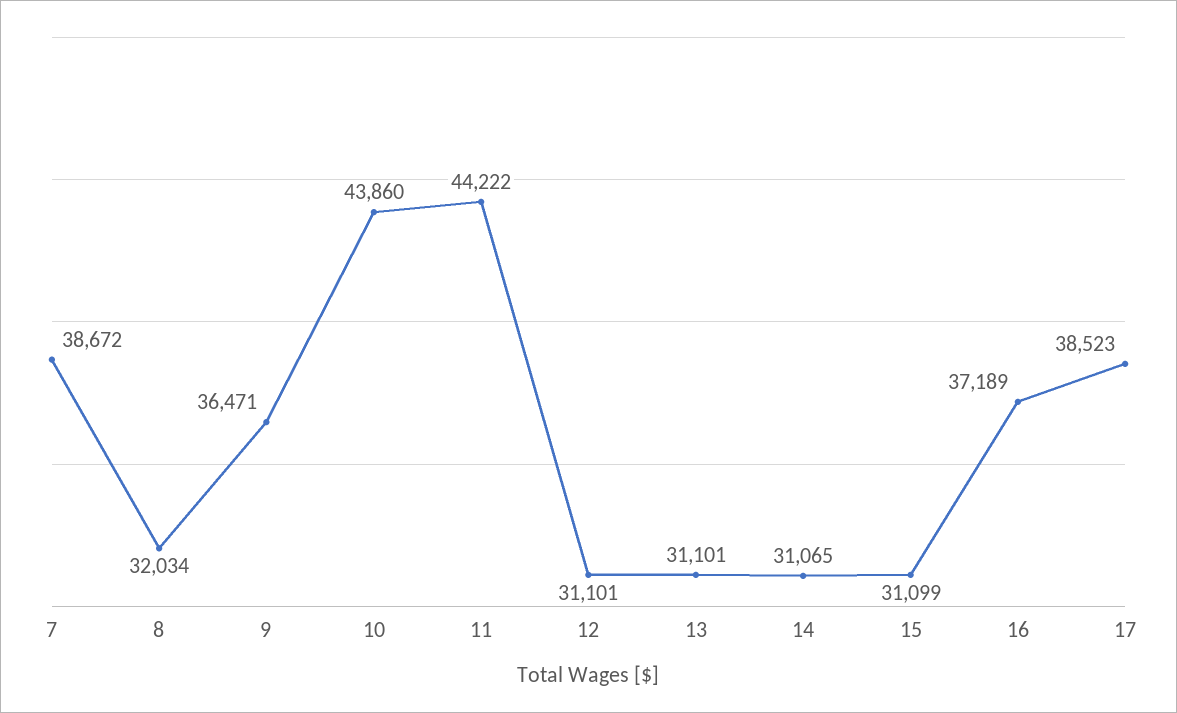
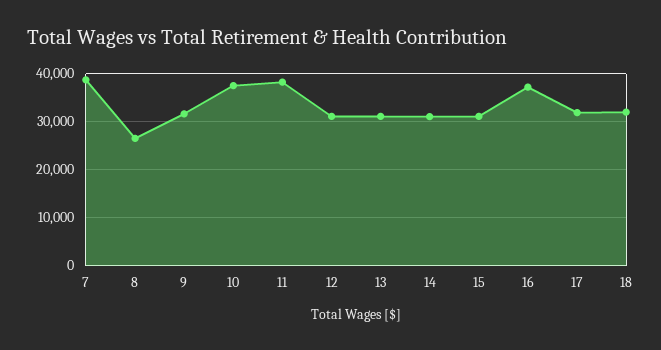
  {
    "7": 38672,
-   "8": 32034,
+   "8": 26000,
-   "9": 36471,
+   "9": 32000,
-   "10": 43860,
+   "10": 38000,
-   "11": 44222,
+   "11": 38000,
    "12": 31101,
    "13": 31101,
    "14": 31065,
    "15": 31099,
    "16": 37189,
-   "17": 38523
+   "17": 32000,
+   "18": 32000
  }

